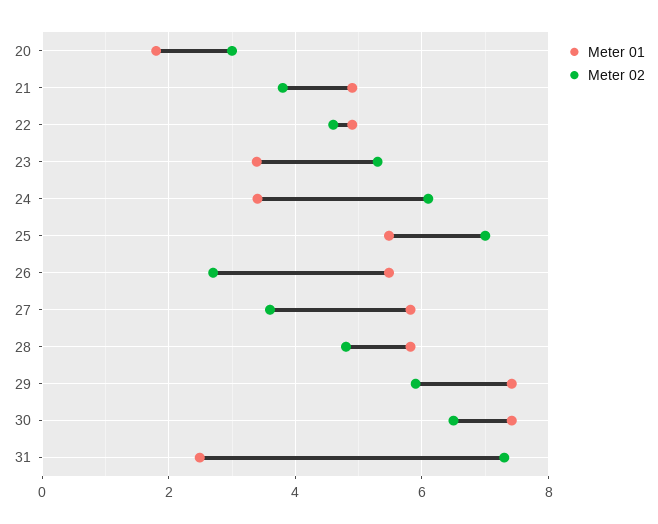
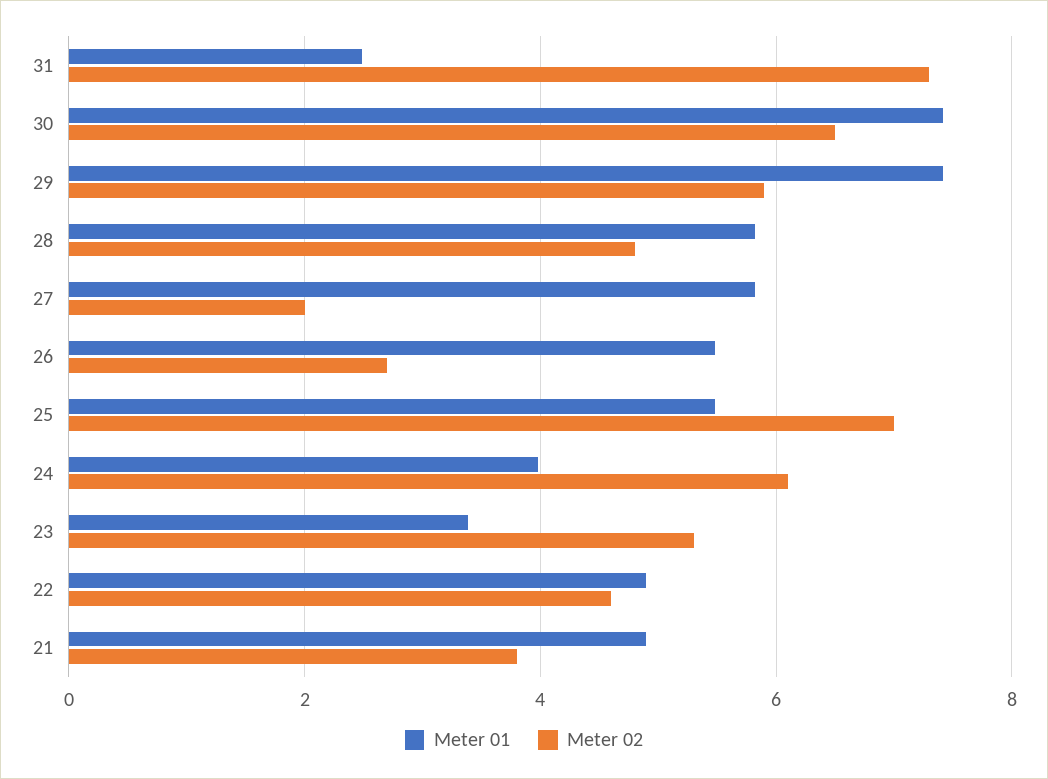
  {
    "Meter 01": {
-     "20": 1.8,
      "21": 5,
      "22": 5,
      "23": 3.4,
-     "24": 3.4,
+     "24": 4,
      "25": 5.4,
      "26": 5.4,
      "27": 5.8,
      "28": 5.8,
      "29": 7.4,
      "30": 7.4,
      "31": 2.4
    },
    "Meter 02": {
-     "20": 3,
      "21": 3.8,
      "22": 4.6,
      "23": 5.4,
      "24": 6.2,
      "25": 7,
      "26": 2.8,
-     "27": 3.6,
+     "27": 2,
      "28": 4.8,
      "29": 6,
      "30": 6.6,
      "31": 7.4
    }
  }

